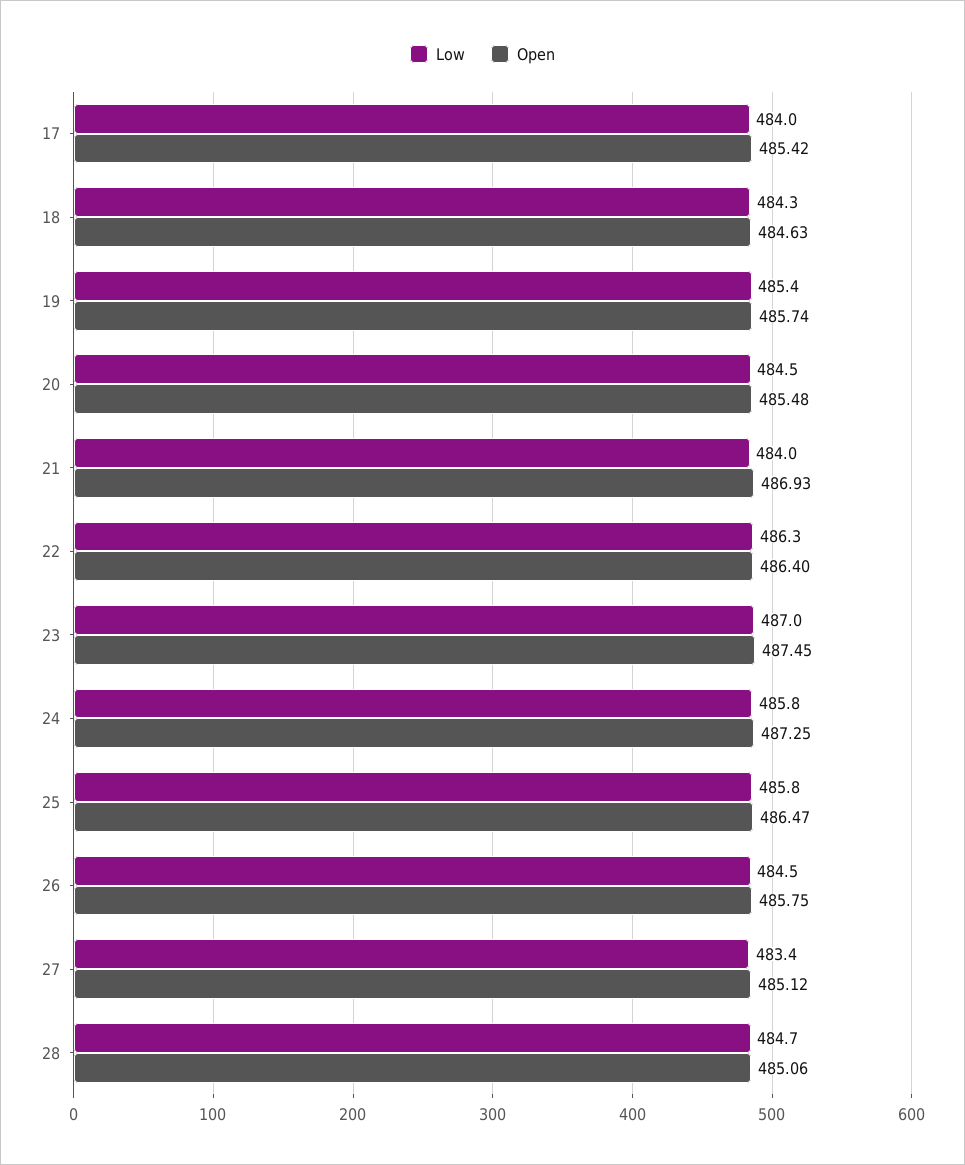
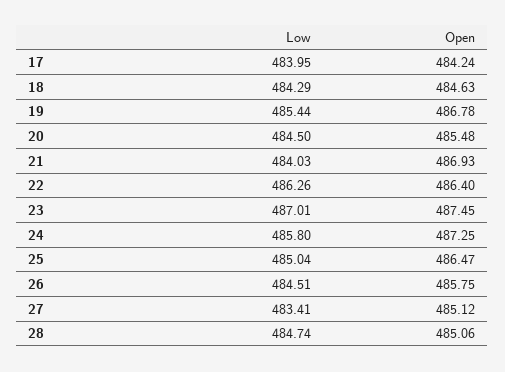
  {
    "Low": {
      "17": 483.95,
      "18": 484.29,
      "19": 485.44,
      "20": 484.5,
      "21": 484.03,
      "22": 486.26,
      "23": 487.01,
      "24": 485.8,
-     "25": 485.8,
+     "25": 485.04,
      "26": 484.51,
      "27": 483.41,
      "28": 484.74
    },
    "Open": {
-     "17": 485.42,
+     "17": 484.24,
      "18": 484.63,
-     "19": 485.74,
+     "19": 486.78,
      "20": 485.48,
      "21": 486.93,
      "22": 486.4,
      "23": 487.45,
      "24": 487.25,
      "25": 486.47,
      "26": 485.75,
      "27": 485.12,
      "28": 485.06
    }
  }

